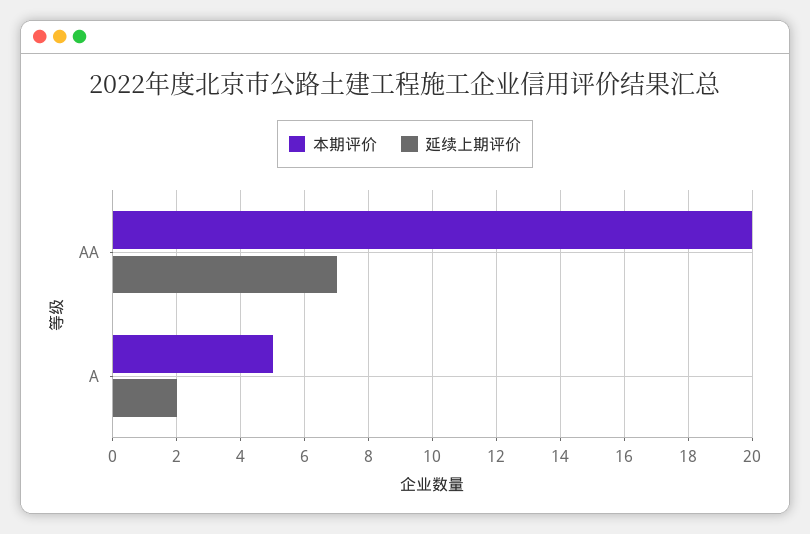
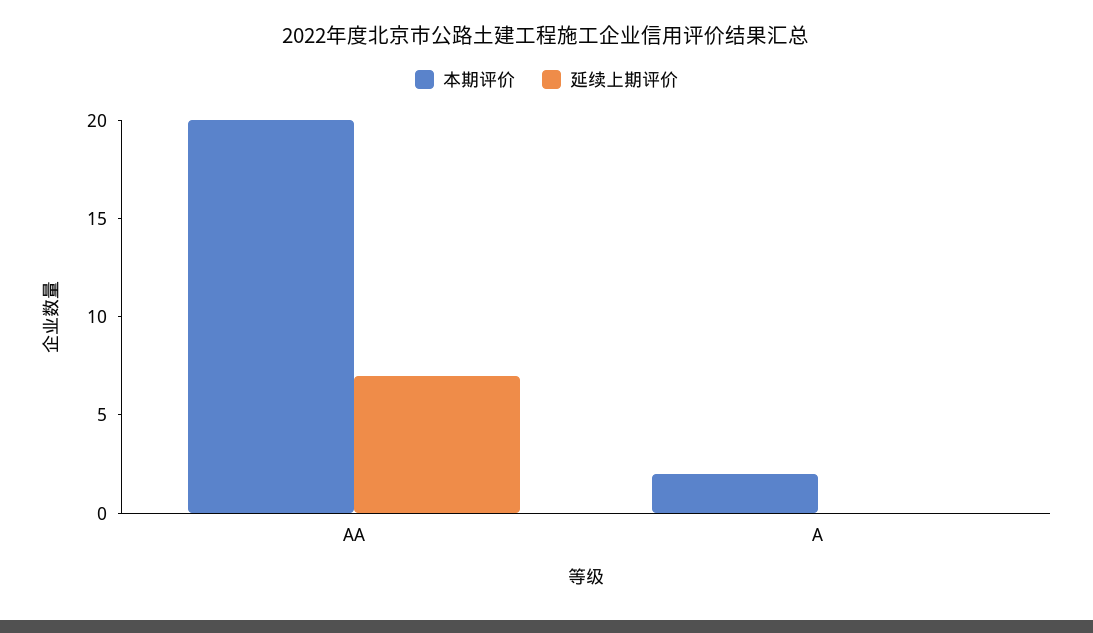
  {
    "本期评价": {
      "AA": 20,
-     "A": 5
+     "A": 2
    },
    "延续上期评价": {
      "AA": 7,
-     "A": 2
+     "A": 0
    }
  }

